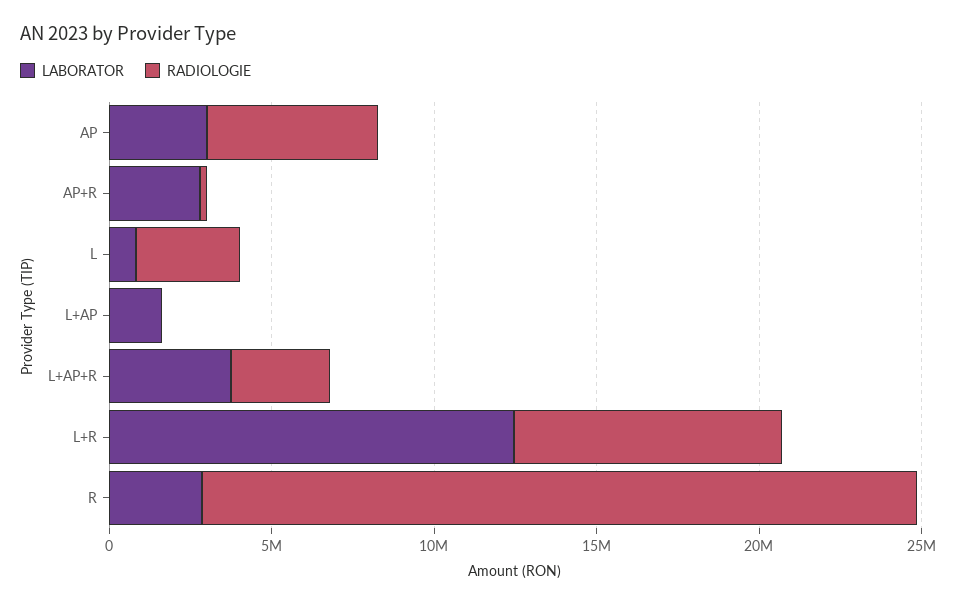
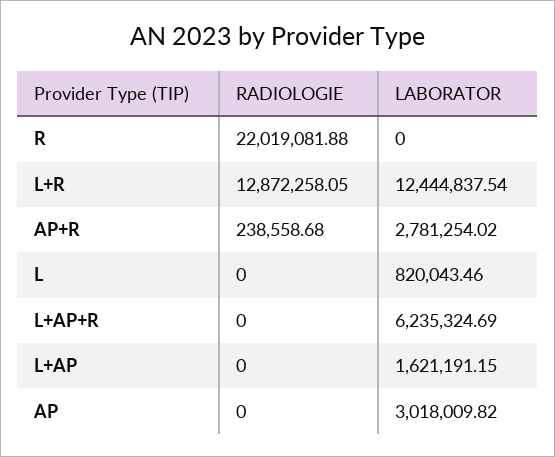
  {
    "LABORATOR": {
      "AP": 3018009.82,
      "AP+R": 2781254.02,
      "L": 820043.46,
      "L+AP": 1621191.15,
-     "L+AP+R": 4000000,
+     "L+AP+R": 6235324.69,
      "L+R": 12444837.54,
-     "R": 3000000
+     "R": 0
    },
    "RADIOLOGIE": {
-     "AP": 5000000,
+     "AP": 0,
      "AP+R": 238558.68,
-     "L": 3000000,
+     "L": 0,
      "L+AP": 0,
-     "L+AP+R": 3000000,
+     "L+AP+R": 0,
-     "L+R": 8000000,
+     "L+R": 12872258.05,
      "R": 22019081.88
    }
  }

